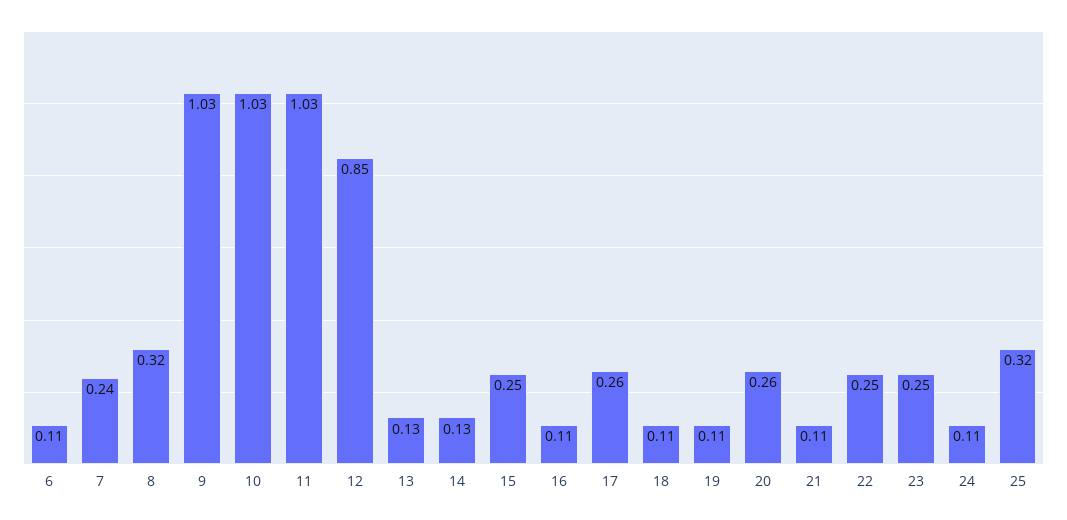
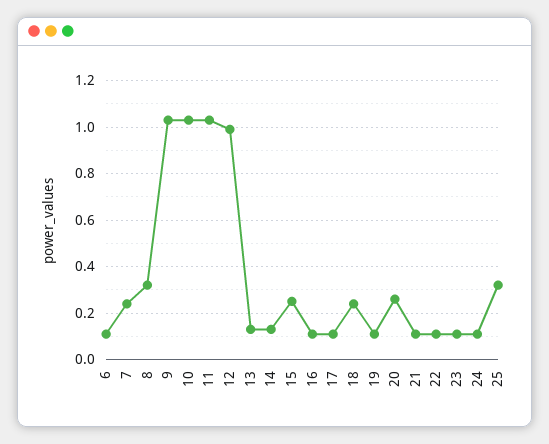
  {
    "6": 0.11,
    "7": 0.24,
    "8": 0.32,
    "9": 1.03,
    "10": 1.03,
    "11": 1.03,
-   "12": 0.85,
+   "12": 1,
    "13": 0.13,
    "14": 0.13,
    "15": 0.25,
    "16": 0.11,
-   "17": 0.26,
+   "17": 0.1,
-   "18": 0.11,
+   "18": 0.25,
    "19": 0.11,
    "20": 0.26,
    "21": 0.11,
-   "22": 0.25,
+   "22": 0.1,
-   "23": 0.25,
+   "23": 0.1,
    "24": 0.11,
    "25": 0.32
  }

